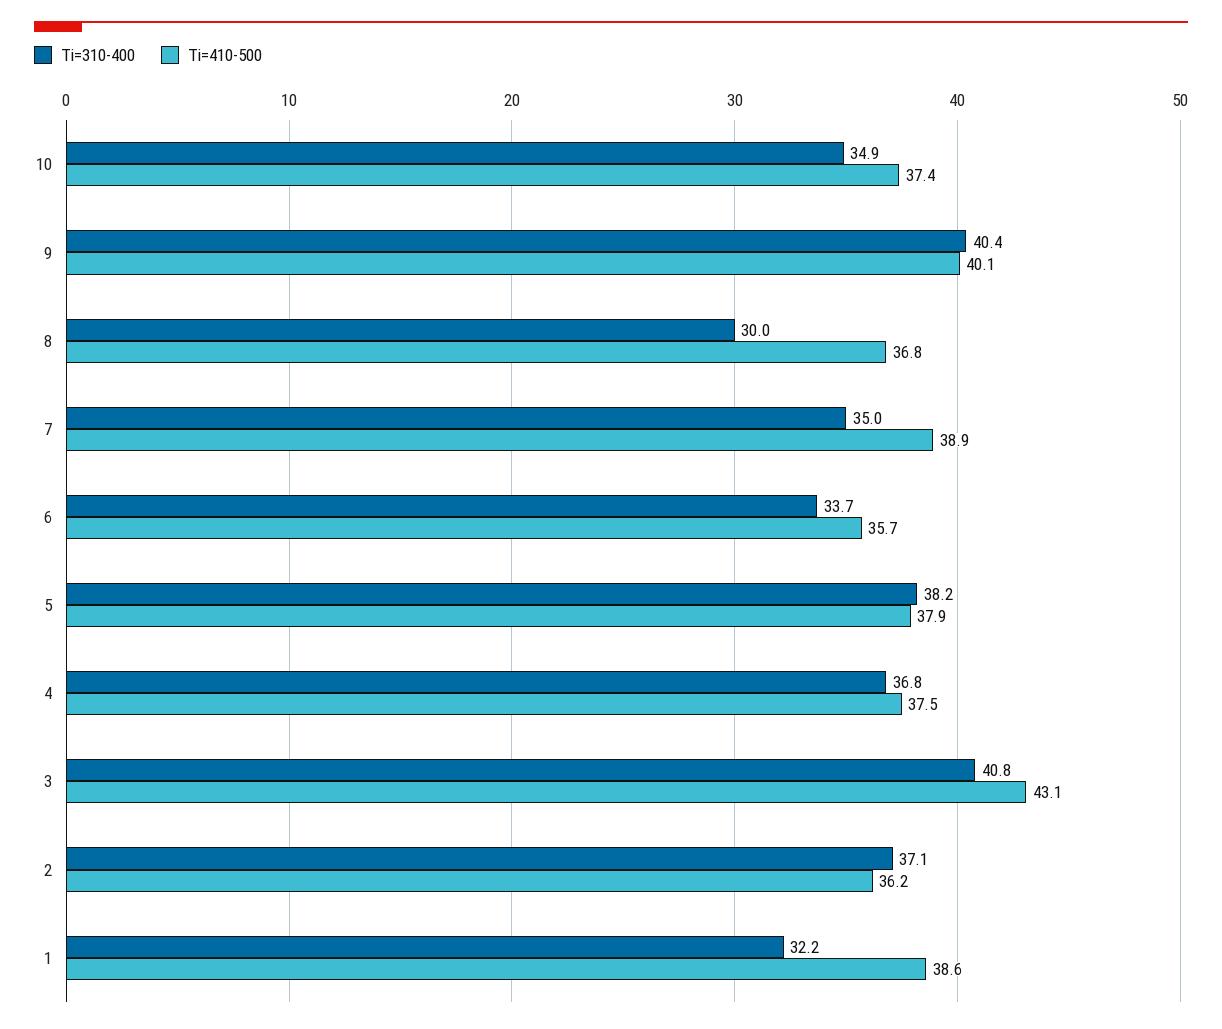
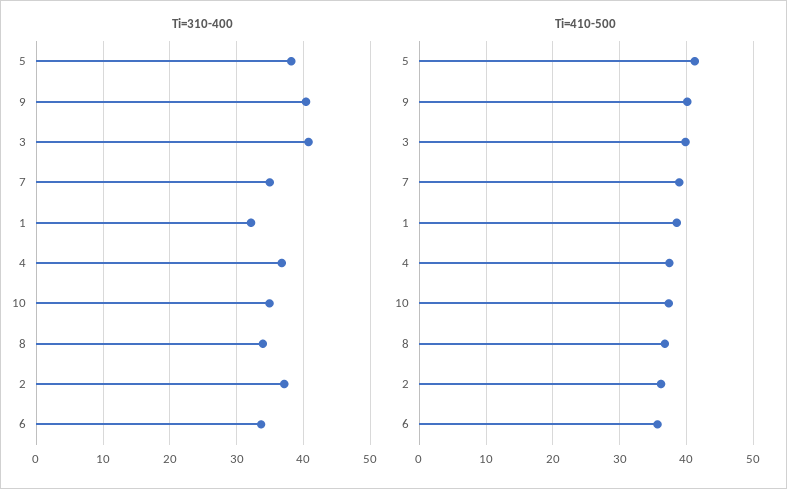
  {
    "Ti=310-400": {
      "10": 34.9,
      "9": 40.4,
-     "8": 30,
+     "8": 34,
      "7": 35,
      "6": 33.7,
      "5": 38.2,
      "4": 36.8,
      "3": 40.8,
      "2": 37.1,
      "1": 32.2
    },
    "Ti=410-500": {
      "10": 37.4,
      "9": 40.1,
      "8": 36.8,
      "7": 38.9,
      "6": 35.7,
-     "5": 37.9,
+     "5": 41,
      "4": 37.5,
-     "3": 43.1,
+     "3": 40,
      "2": 36.2,
      "1": 38.6
    }
  }

